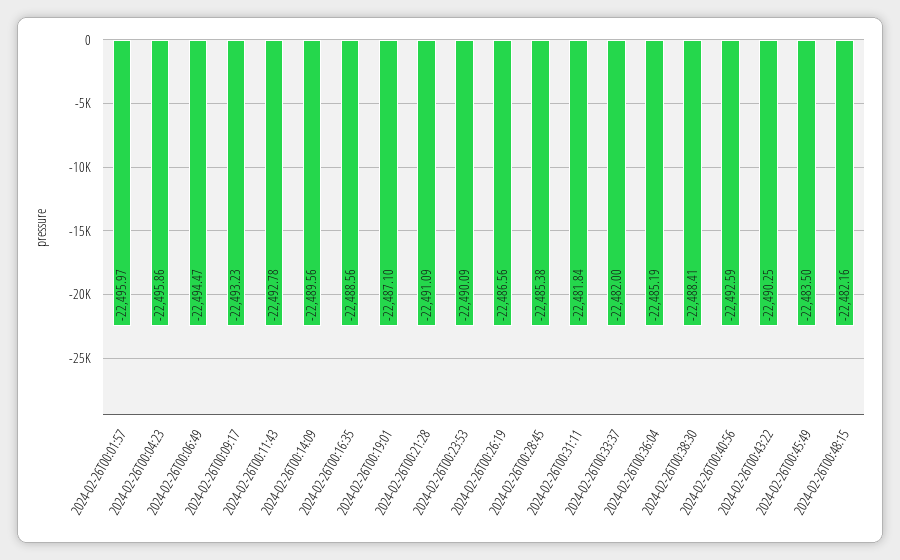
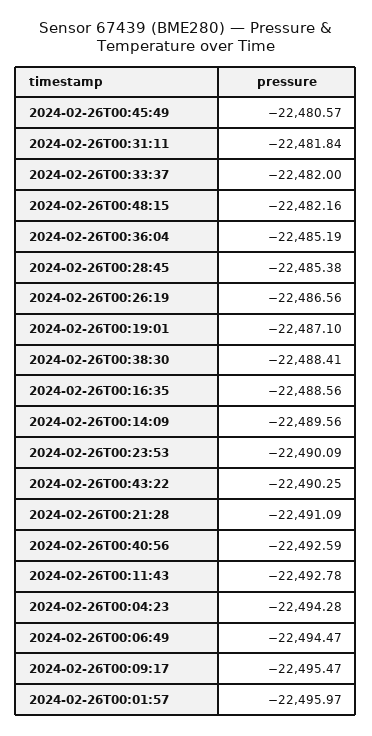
  {
    "2024-02-26T00:01:57": -22495.97,
-   "2024-02-26T00:04:23": -22495.86,
+   "2024-02-26T00:04:23": -22494.28,
    "2024-02-26T00:06:49": -22494.47,
-   "2024-02-26T00:09:17": -22493.23,
+   "2024-02-26T00:09:17": -22495.47,
    "2024-02-26T00:11:43": -22492.78,
    "2024-02-26T00:14:09": -22489.56,
    "2024-02-26T00:16:35": -22488.56,
    "2024-02-26T00:19:01": -22487.1,
    "2024-02-26T00:21:28": -22491.09,
    "2024-02-26T00:23:53": -22490.09,
    "2024-02-26T00:26:19": -22486.56,
    "2024-02-26T00:28:45": -22485.38,
    "2024-02-26T00:31:11": -22481.84,
    "2024-02-26T00:33:37": -22482,
    "2024-02-26T00:36:04": -22485.19,
    "2024-02-26T00:38:30": -22488.41,
    "2024-02-26T00:40:56": -22492.59,
    "2024-02-26T00:43:22": -22490.25,
-   "2024-02-26T00:45:49": -22483.5,
+   "2024-02-26T00:45:49": -22480.57,
    "2024-02-26T00:48:15": -22482.16
  }

